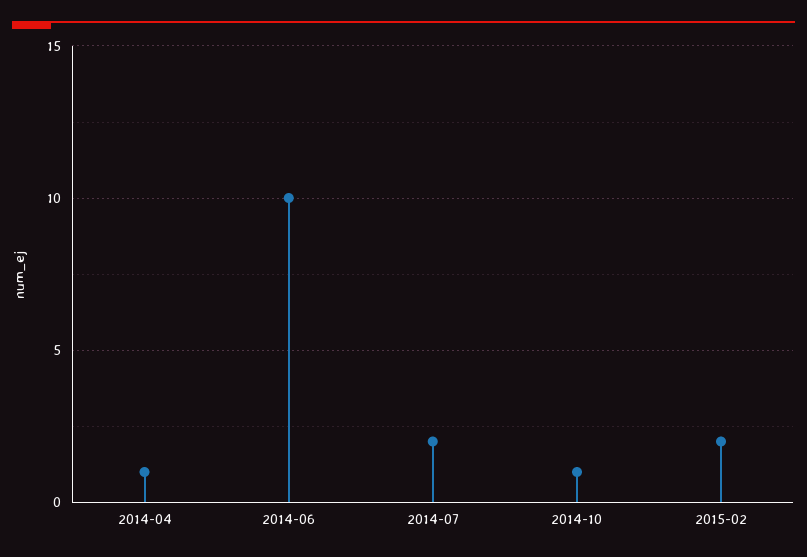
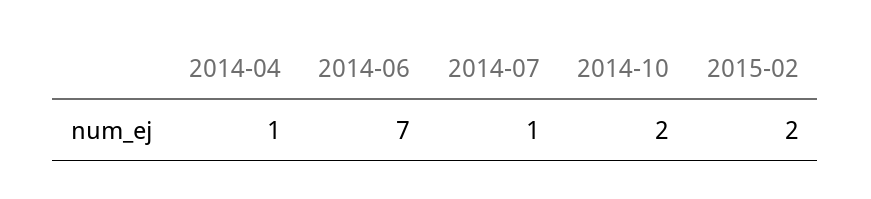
  {
    "2014-04": 1,
-   "2014-06": 10,
+   "2014-06": 7,
-   "2014-07": 2,
+   "2014-07": 1,
-   "2014-10": 1,
+   "2014-10": 2,
    "2015-02": 2
  }

